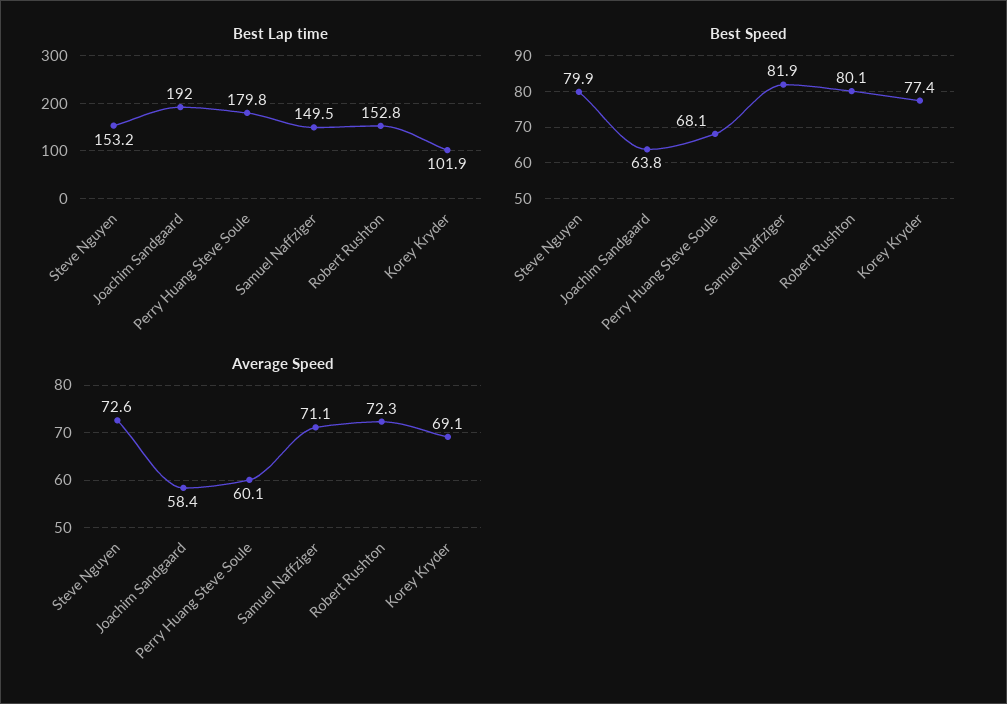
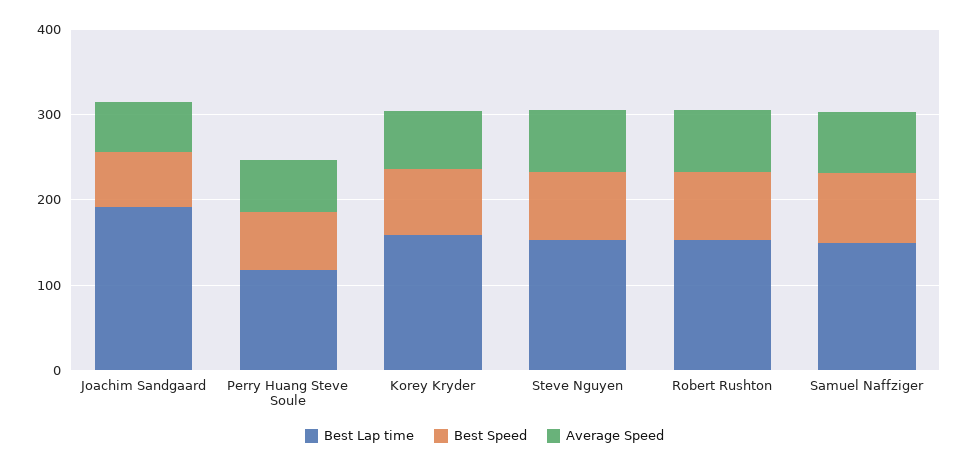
  {
    "Best Lap time": {
      "Steve Nguyen": 153.2,
      "Joachim Sandgaard": 192,
-     "Perry Huang Steve Soule": 179.8,
+     "Perry Huang Steve Soule": 120,
      "Samuel Naffziger": 149.5,
      "Robert Rushton": 152.8,
-     "Korey Kryder": 101.9
+     "Korey Kryder": 160
    },
    "Best Speed": {
      "Steve Nguyen": 79.9,
      "Joachim Sandgaard": 63.8,
      "Perry Huang Steve Soule": 68.1,
      "Samuel Naffziger": 81.9,
      "Robert Rushton": 80.1,
      "Korey Kryder": 77.4
    },
    "Average Speed": {
      "Steve Nguyen": 72.6,
      "Joachim Sandgaard": 58.4,
      "Perry Huang Steve Soule": 60.1,
      "Samuel Naffziger": 71.1,
      "Robert Rushton": 72.3,
      "Korey Kryder": 69.1
    }
  }

